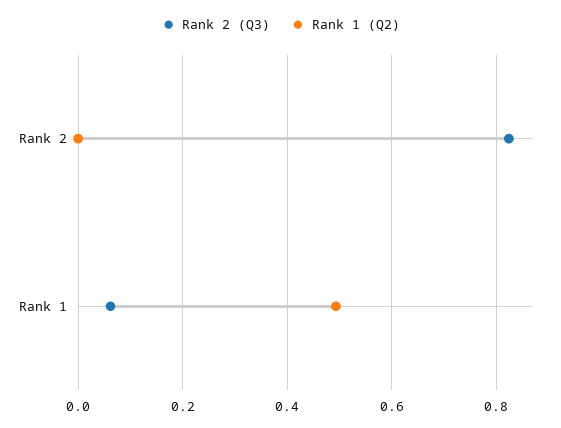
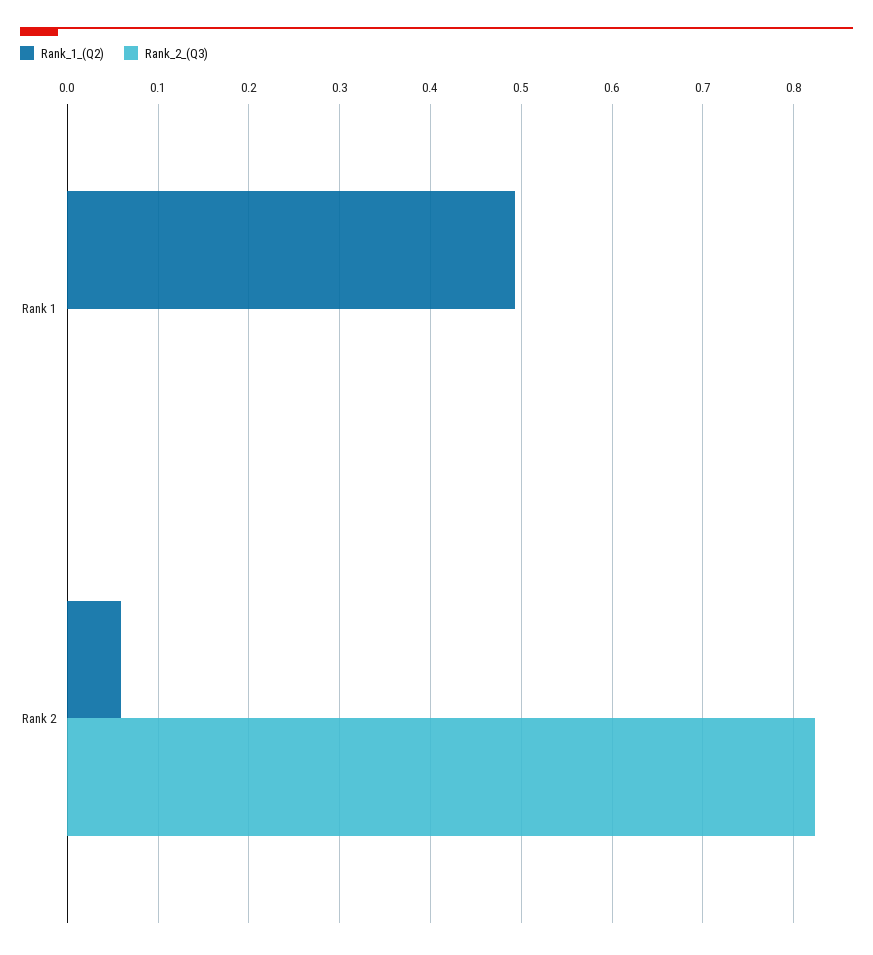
  {
    "Rank 2 (Q3)": {
      "Rank 2": 0.82,
-     "Rank 1": 0.06
+     "Rank 1": 0
    },
    "Rank 1 (Q2)": {
-     "Rank 2": 0,
+     "Rank 2": 0.06,
      "Rank 1": 0.49
    }
  }

